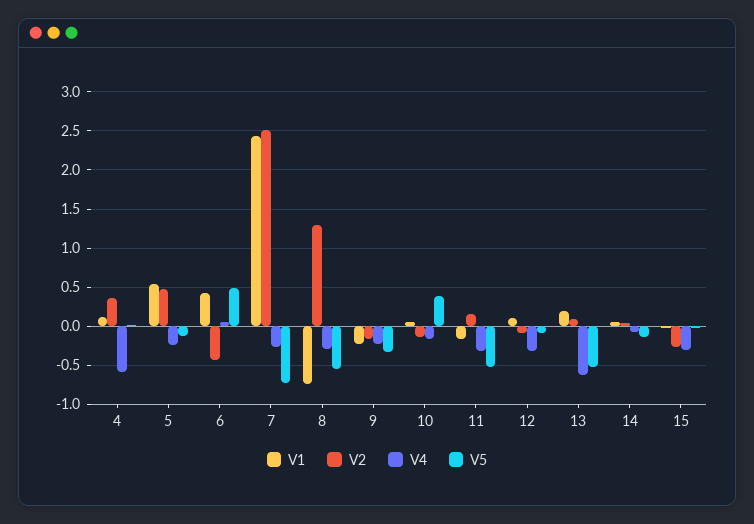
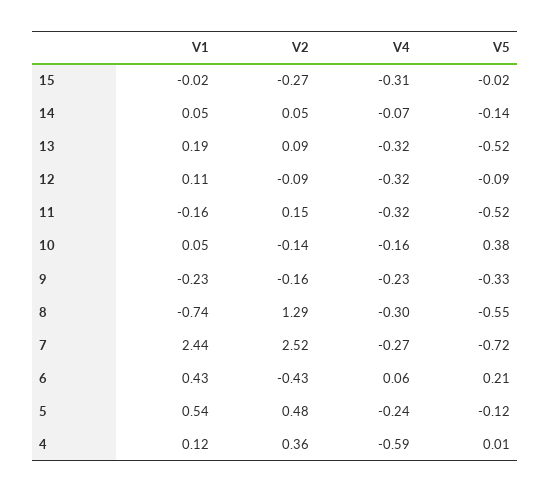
  {
    "V1": {
      "4": 0.12,
      "5": 0.54,
      "6": 0.43,
      "7": 2.44,
      "8": -0.74,
      "9": -0.23,
      "10": 0.05,
      "11": -0.16,
      "12": 0.11,
      "13": 0.19,
      "14": 0.05,
      "15": -0.02
    },
    "V2": {
      "4": 0.36,
      "5": 0.48,
      "6": -0.43,
      "7": 2.52,
      "8": 1.29,
      "9": -0.16,
      "10": -0.14,
      "11": 0.15,
      "12": -0.09,
      "13": 0.09,
      "14": 0.05,
      "15": -0.27
    },
    "V4": {
      "4": -0.59,
      "5": -0.24,
      "6": 0.06,
      "7": -0.27,
      "8": -0.3,
      "9": -0.23,
      "10": -0.16,
      "11": -0.32,
      "12": -0.32,
-     "13": -0.6,
+     "13": -0.32,
      "14": -0.07,
      "15": -0.31
    },
    "V5": {
      "4": 0.01,
      "5": -0.12,
-     "6": 0.5,
+     "6": 0.21,
      "7": -0.72,
      "8": -0.55,
      "9": -0.33,
      "10": 0.38,
      "11": -0.52,
      "12": -0.09,
      "13": -0.52,
      "14": -0.14,
      "15": -0.02
    }
  }

